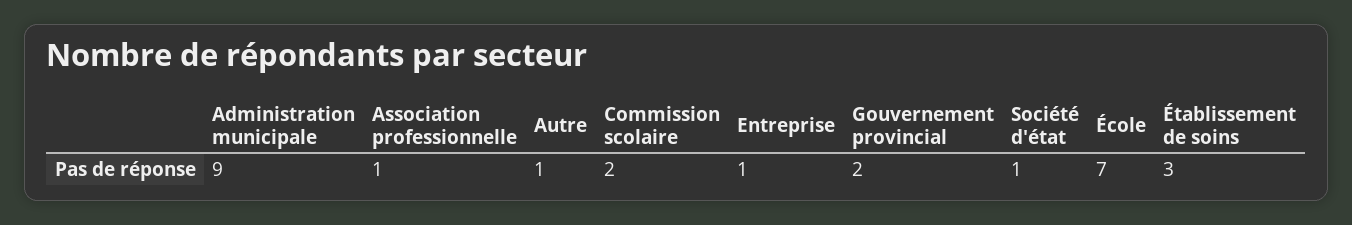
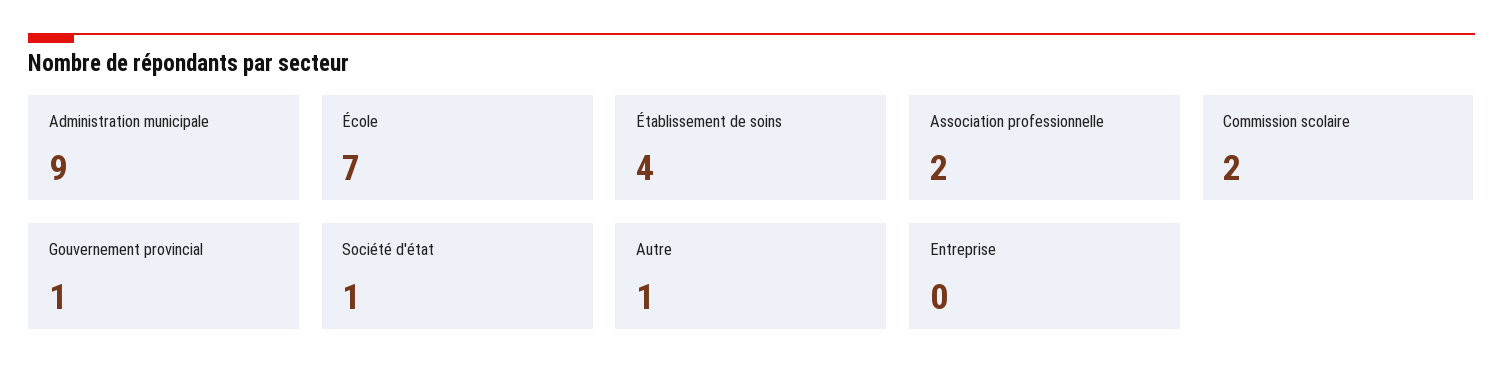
  {
    "Administration municipale": 9,
-   "Association professionnelle": 1,
+   "Association professionnelle": 2,
    "Autre": 1,
    "Commission scolaire": 2,
-   "Entreprise": 1,
+   "Entreprise": 0,
-   "Gouvernement provincial": 2,
+   "Gouvernement provincial": 1,
    "Société d'état": 1,
    "École": 7,
-   "Établissement de soins": 3
+   "Établissement de soins": 4
  }

